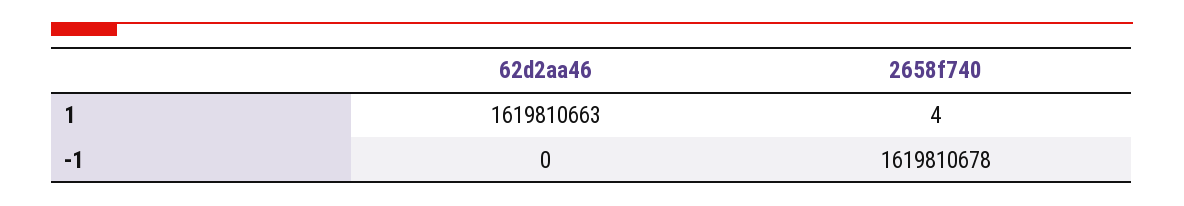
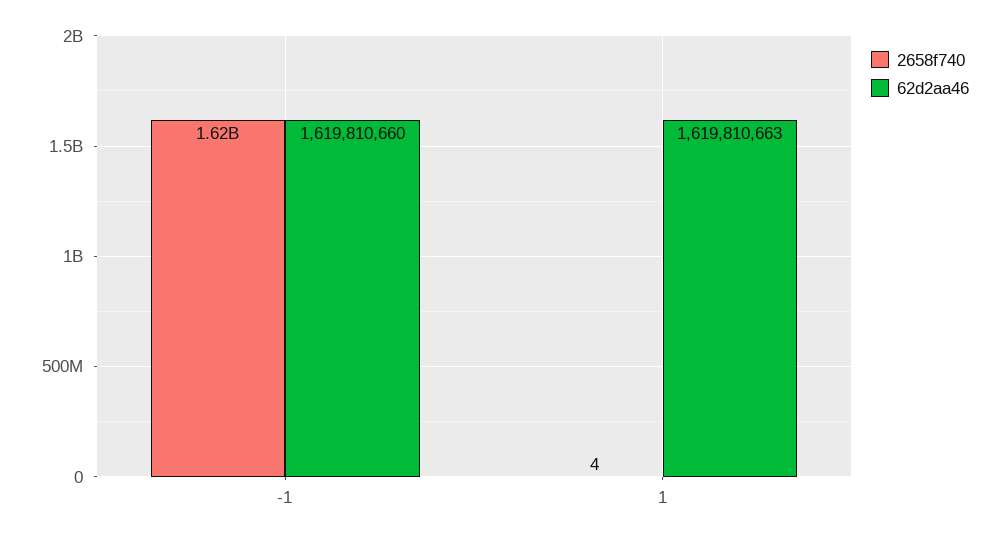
  {
    "62d2aa46": {
      "1": 1619810663,
-     "-1": 0
+     "-1": 1619810660
    },
    "2658f740": {
      "1": 4,
      "-1": 1619810678
    }
  }

